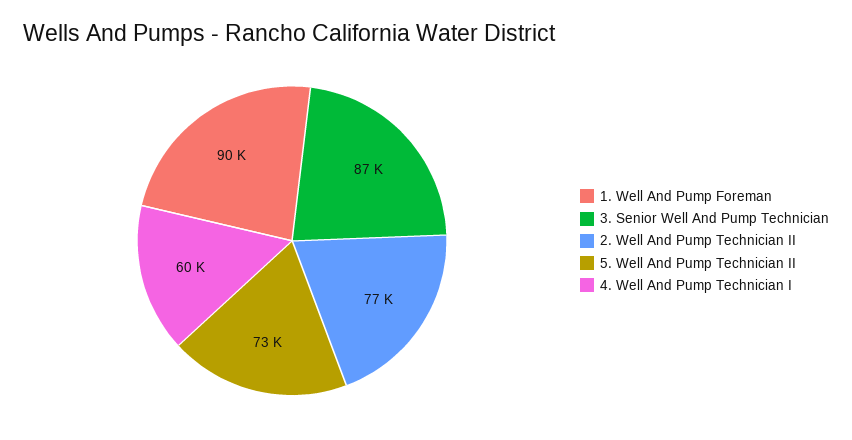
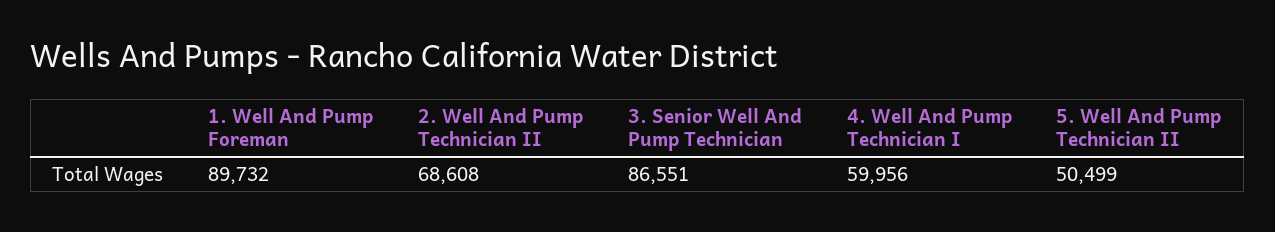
  {
    "1. Well And Pump Foreman": 89732,
    "3. Senior Well And Pump Technician": 86551,
-   "2. Well And Pump Technician II": 77000,
+   "2. Well And Pump Technician II": 68608,
-   "5. Well And Pump Technician II": 73000,
+   "5. Well And Pump Technician II": 50499,
    "4. Well And Pump Technician I": 59956
  }

